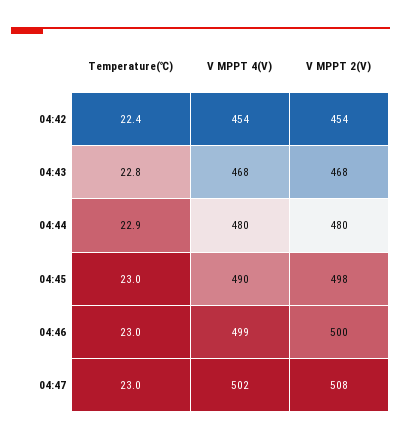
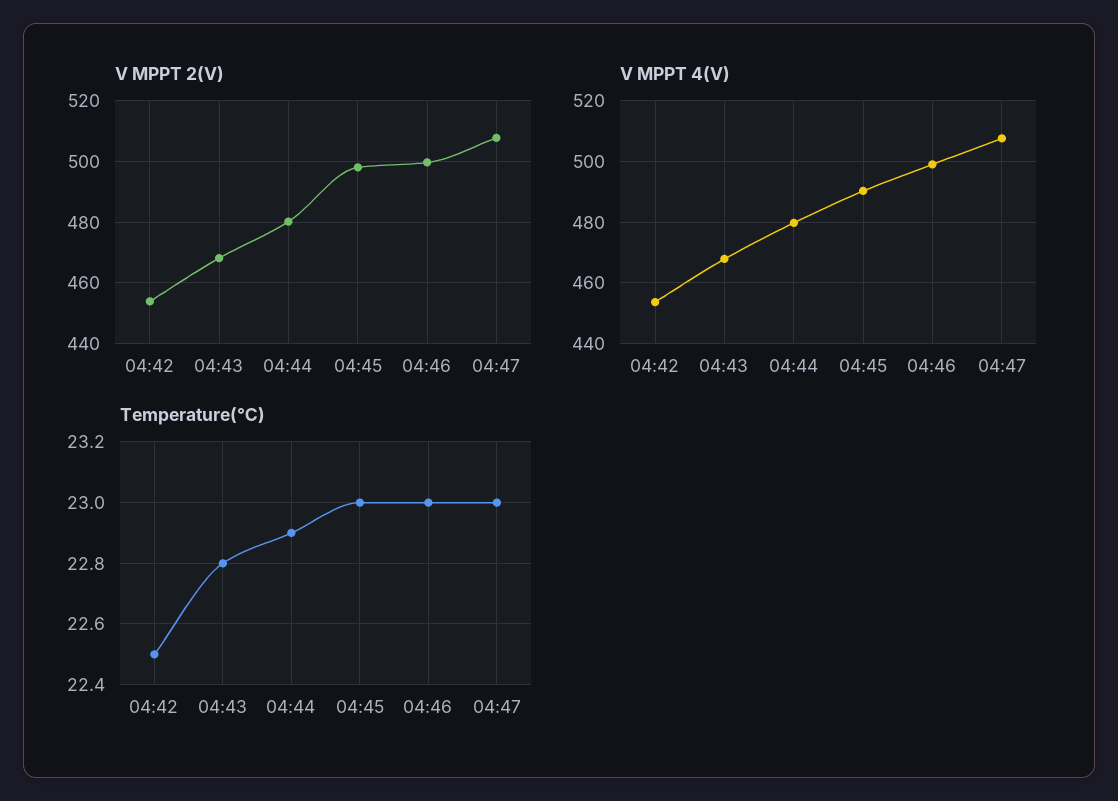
  {
    "Temperature(℃)": {
-     "04:42": 22.4,
+     "04:42": 22.5,
      "04:43": 22.8,
      "04:44": 22.9,
      "04:45": 23,
      "04:46": 23,
      "04:47": 23
    },
    "V MPPT 4(V)": {
      "04:42": 454,
      "04:43": 468,
      "04:44": 480,
      "04:45": 490,
      "04:46": 499,
-     "04:47": 502
+     "04:47": 508
    },
    "V MPPT 2(V)": {
      "04:42": 454,
      "04:43": 468,
      "04:44": 480,
      "04:45": 498,
      "04:46": 500,
      "04:47": 508
    }
  }

